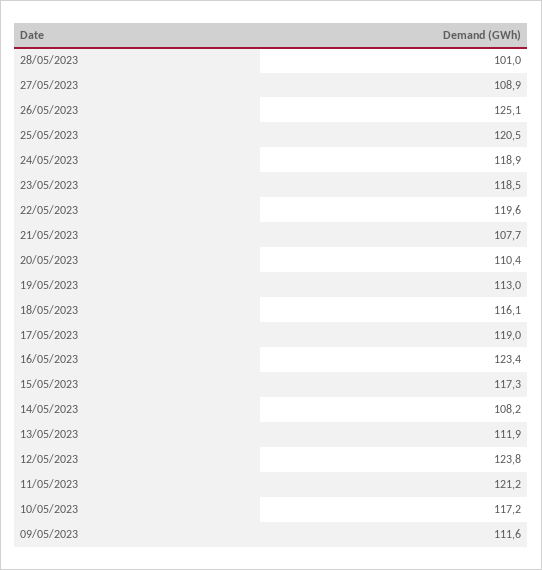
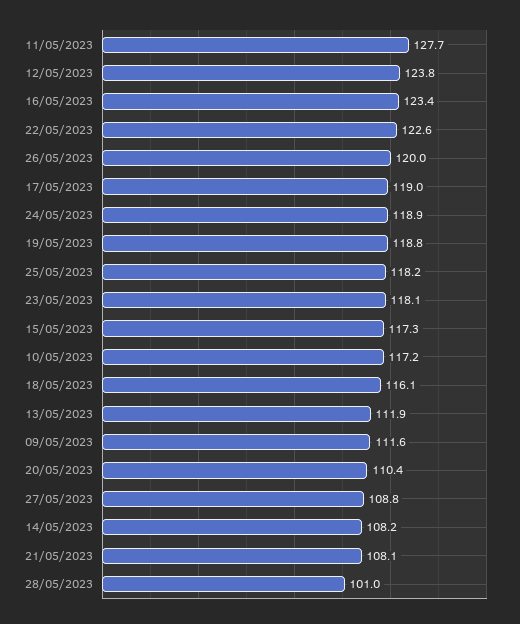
  {
    "28/05/2023": 101,
-   "27/05/2023": 108.9,
+   "27/05/2023": 108.8,
-   "26/05/2023": 125.1,
+   "26/05/2023": 120,
-   "25/05/2023": 120.5,
+   "25/05/2023": 118.2,
    "24/05/2023": 118.9,
-   "23/05/2023": 118.5,
+   "23/05/2023": 118.1,
-   "22/05/2023": 119.6,
+   "22/05/2023": 122.6,
-   "21/05/2023": 107.7,
+   "21/05/2023": 108.1,
    "20/05/2023": 110.4,
-   "19/05/2023": 113,
+   "19/05/2023": 118.8,
    "18/05/2023": 116.1,
    "17/05/2023": 119,
    "16/05/2023": 123.4,
    "15/05/2023": 117.3,
    "14/05/2023": 108.2,
    "13/05/2023": 111.9,
    "12/05/2023": 123.8,
-   "11/05/2023": 121.2,
+   "11/05/2023": 127.7,
    "10/05/2023": 117.2,
    "09/05/2023": 111.6
  }

